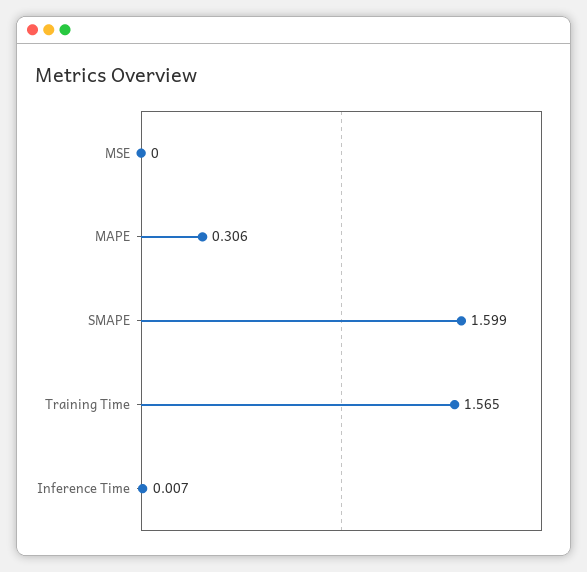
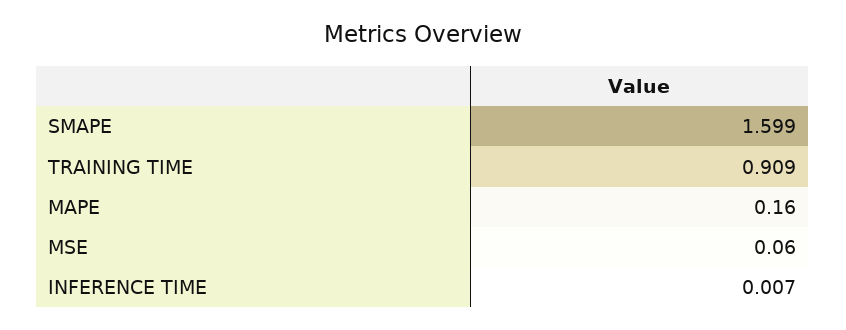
  {
-   "MSE": 0,
+   "MSE": 0.06,
-   "MAPE": 0.306,
+   "MAPE": 0.16,
    "SMAPE": 1.599,
-   "Training Time": 1.565,
+   "Training Time": 0.909,
    "Inference Time": 0.007
  }

